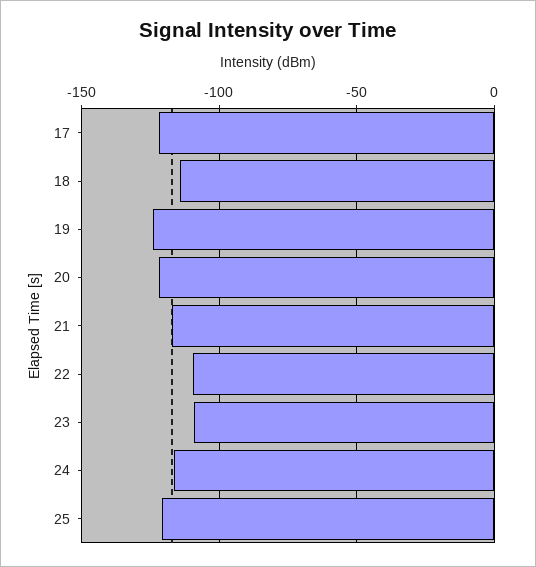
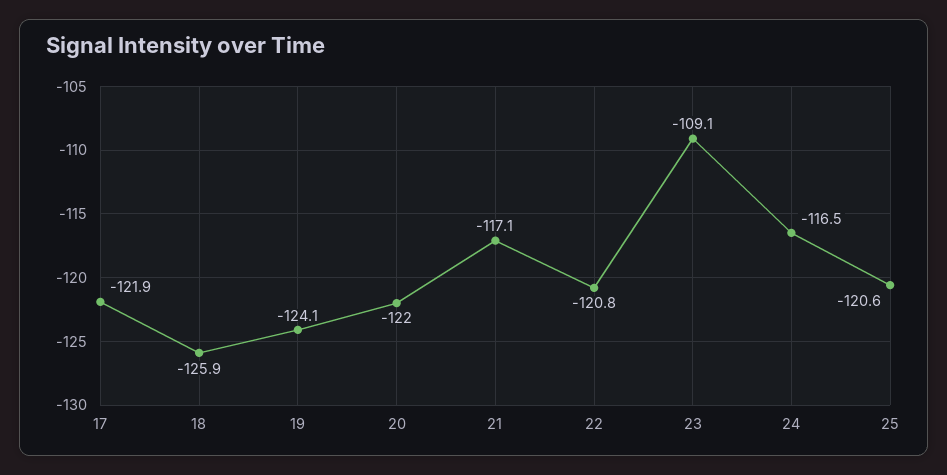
  {
    "17": -121.9,
-   "18": -115,
+   "18": -125.9,
    "19": -124.1,
    "20": -122,
    "21": -117.1,
-   "22": -110,
+   "22": -120.8,
    "23": -109.1,
    "24": -116.5,
    "25": -120.6
  }

